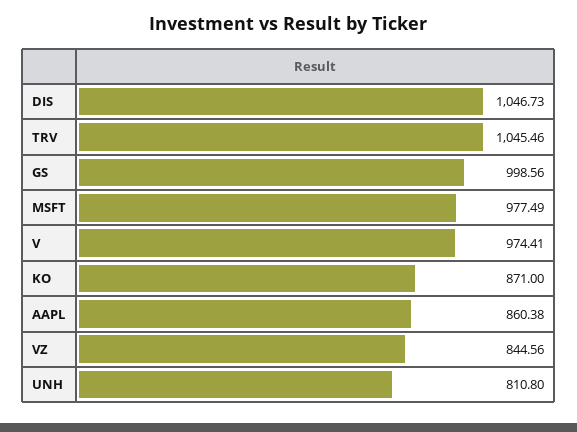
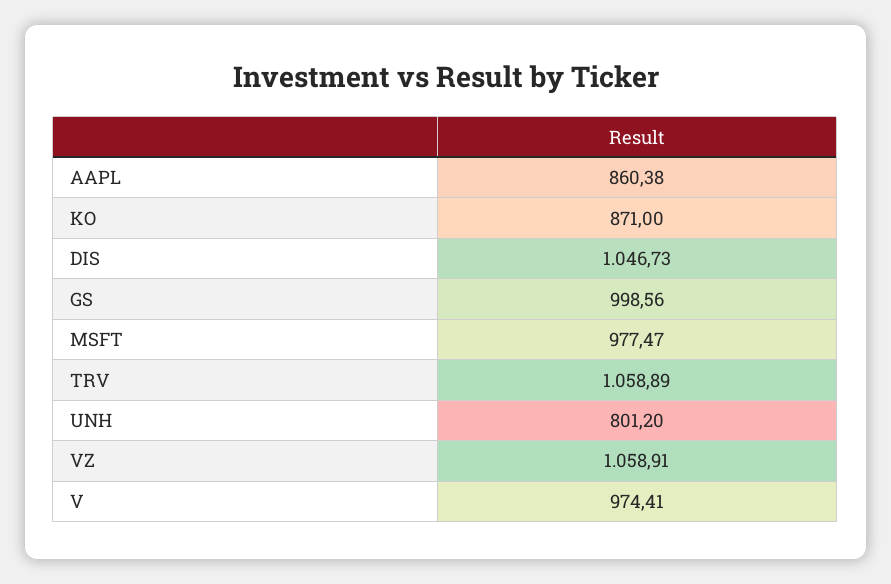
  {
    "DIS": 1046.73,
-   "TRV": 1045.46,
+   "TRV": 1058.89,
    "GS": 998.56,
-   "MSFT": 977.49,
+   "MSFT": 977.47,
    "V": 974.41,
    "KO": 871,
    "AAPL": 860.38,
-   "VZ": 844.56,
+   "VZ": 1058.91,
-   "UNH": 810.8
+   "UNH": 801.2
  }

